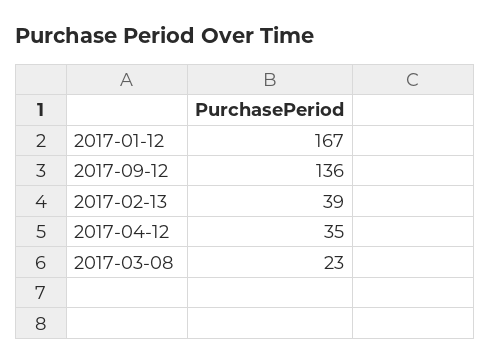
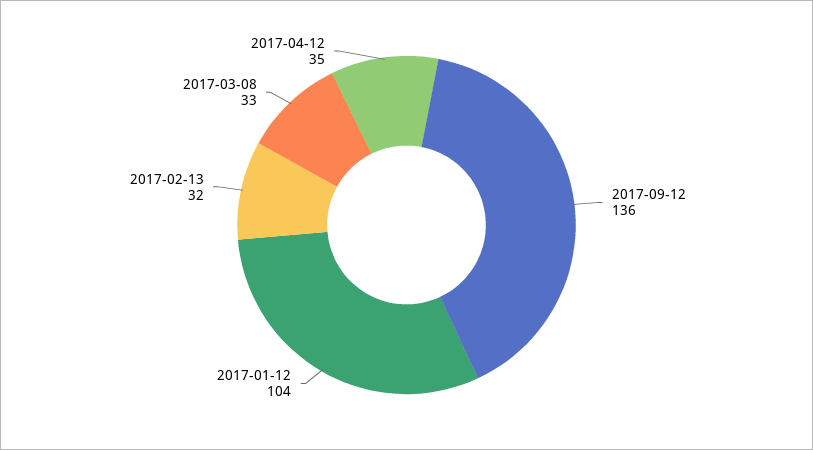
  {
-   "2017-01-12": 167,
+   "2017-01-12": 104,
    "2017-09-12": 136,
-   "2017-02-13": 39,
+   "2017-02-13": 32,
    "2017-04-12": 35,
-   "2017-03-08": 23
+   "2017-03-08": 33
  }

